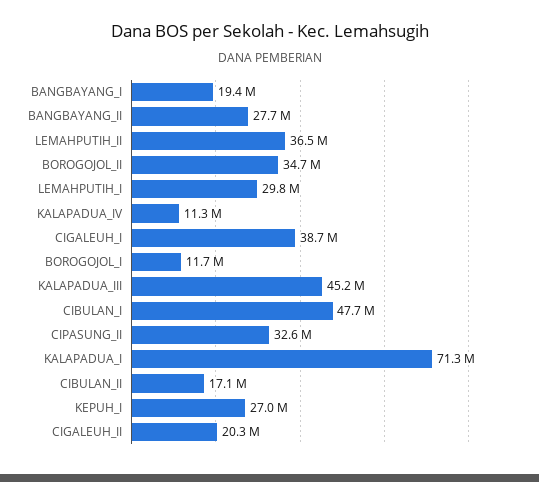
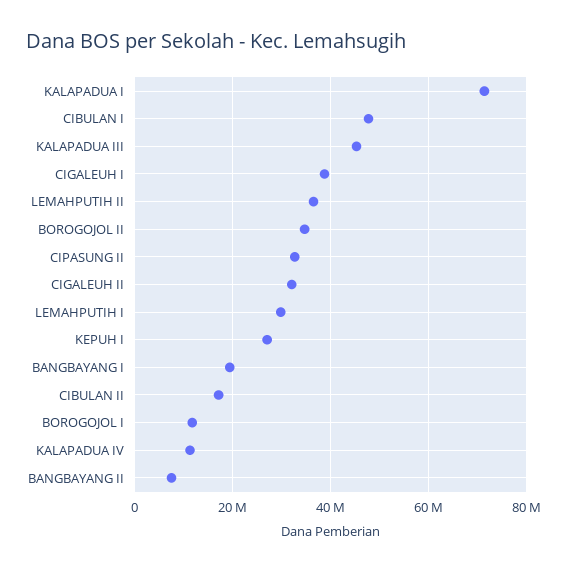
  {
    "BANGBAYANG_I": 19400000,
-   "BANGBAYANG_II": 27700000,
+   "BANGBAYANG_II": 8000000,
    "LEMAHPUTIH_II": 36500000,
    "BOROGOJOL_II": 34700000,
    "LEMAHPUTIH_I": 29800000,
    "KALAPADUA_IV": 11300000,
    "CIGALEUH_I": 38700000,
    "BOROGOJOL_I": 11700000,
    "KALAPADUA_III": 45200000,
    "CIBULAN_I": 47700000,
    "CIPASUNG_II": 32600000,
    "KALAPADUA_I": 71300000,
    "CIBULAN_II": 17100000,
    "KEPUH_I": 27000000,
-   "CIGALEUH_II": 20300000
+   "CIGALEUH_II": 32000000
  }

